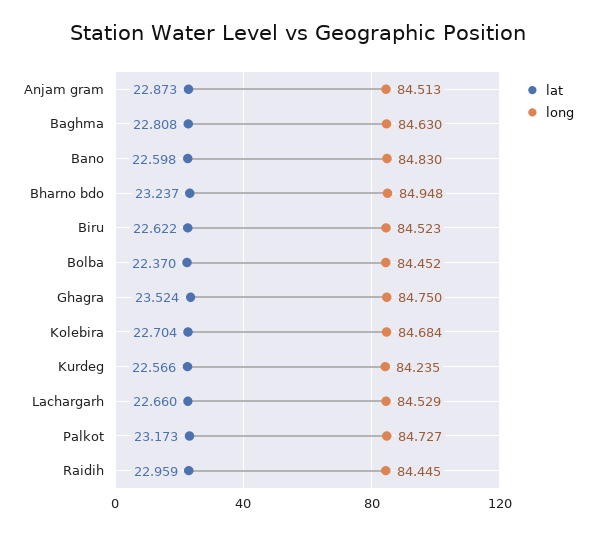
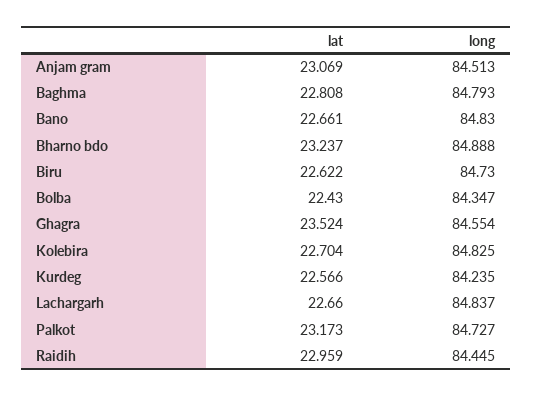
  {
    "lat": {
-     "Anjam gram": 22.873,
+     "Anjam gram": 23.069,
      "Baghma": 22.808,
-     "Bano": 22.598,
+     "Bano": 22.661,
      "Bharno bdo": 23.237,
      "Biru": 22.622,
-     "Bolba": 22.37,
+     "Bolba": 22.43,
      "Ghagra": 23.524,
      "Kolebira": 22.704,
      "Kurdeg": 22.566,
      "Lachargarh": 22.66,
      "Palkot": 23.173,
      "Raidih": 22.959
    },
    "long": {
      "Anjam gram": 84.513,
-     "Baghma": 84.63,
+     "Baghma": 84.793,
      "Bano": 84.83,
-     "Bharno bdo": 84.948,
+     "Bharno bdo": 84.888,
-     "Biru": 84.523,
+     "Biru": 84.73,
-     "Bolba": 84.452,
+     "Bolba": 84.347,
-     "Ghagra": 84.75,
+     "Ghagra": 84.554,
-     "Kolebira": 84.684,
+     "Kolebira": 84.825,
      "Kurdeg": 84.235,
-     "Lachargarh": 84.529,
+     "Lachargarh": 84.837,
      "Palkot": 84.727,
      "Raidih": 84.445
    }
  }

